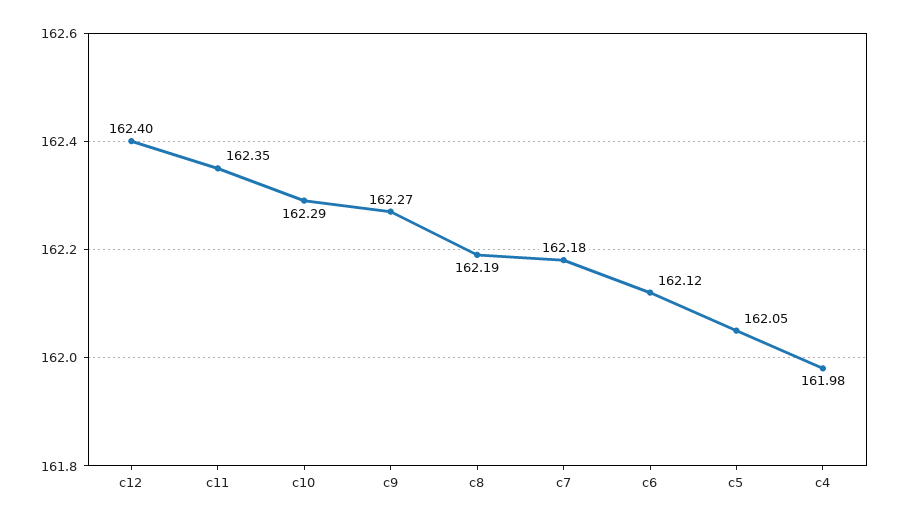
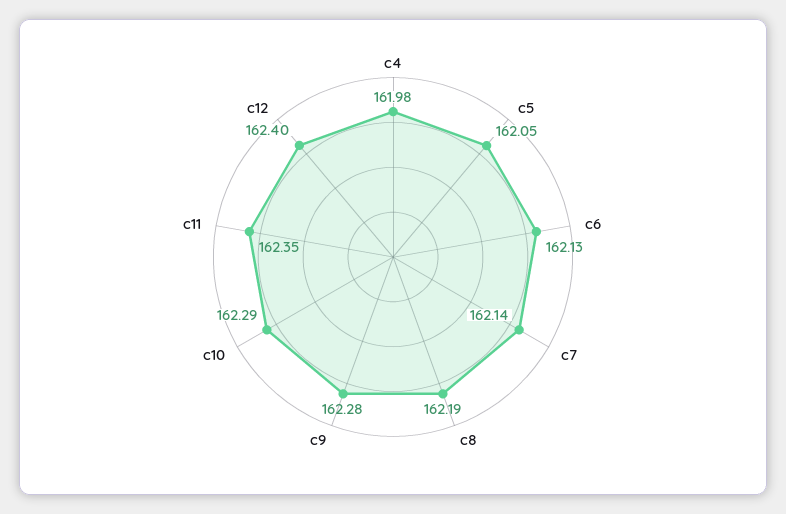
  {
    "c12": 162.4,
    "c11": 162.35,
    "c10": 162.29,
-   "c9": 162.27,
+   "c9": 162.28,
    "c8": 162.19,
-   "c7": 162.18,
+   "c7": 162.14,
-   "c6": 162.12,
+   "c6": 162.13,
    "c5": 162.05,
    "c4": 161.98
  }

